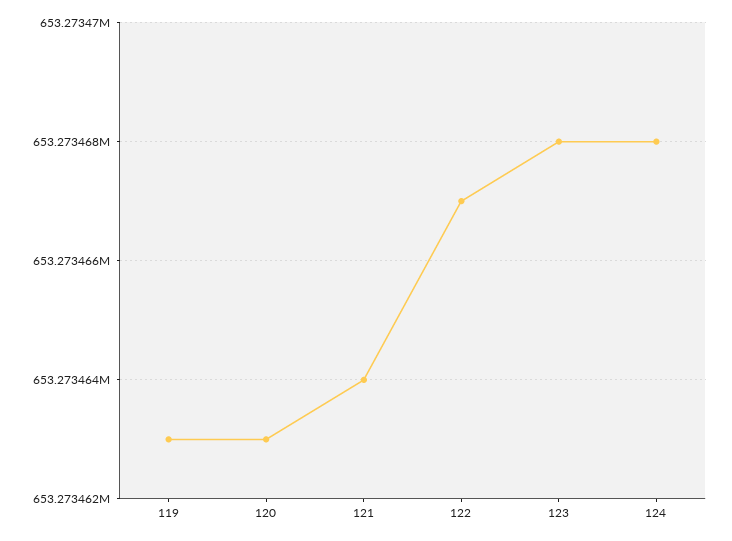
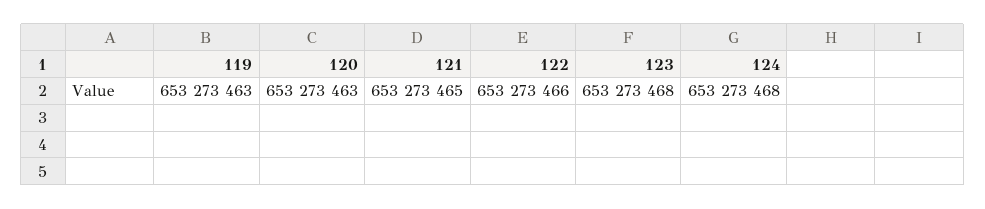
  {
    "119": 653273463,
    "120": 653273463,
-   "121": 653273464,
+   "121": 653273465,
-   "122": 653273467,
+   "122": 653273466,
    "123": 653273468,
    "124": 653273468
  }

